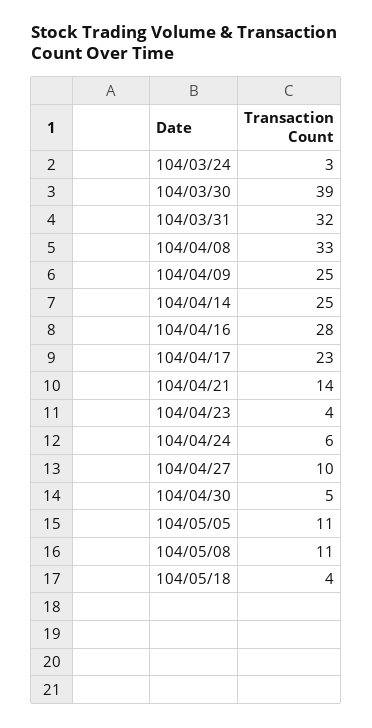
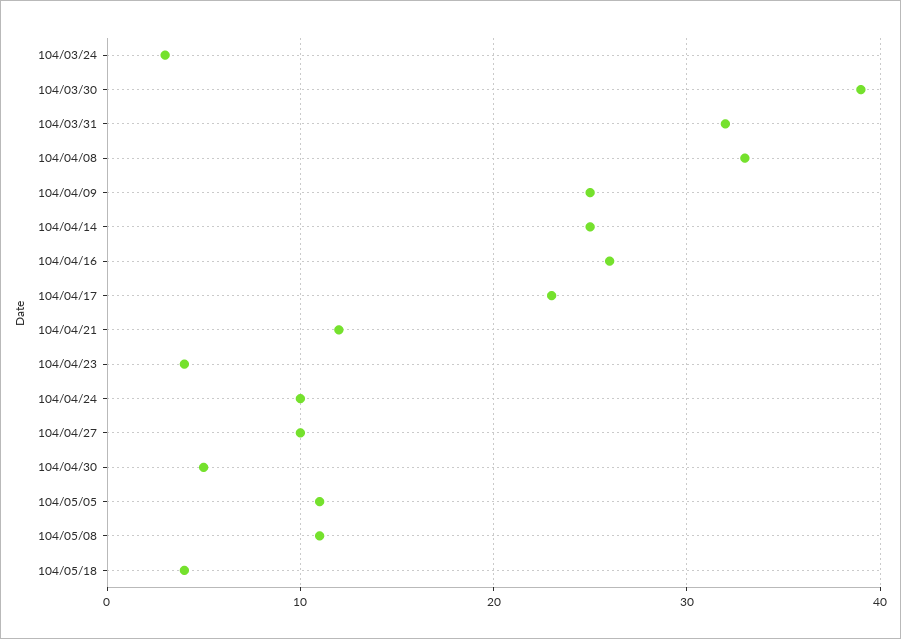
  {
    "104/03/24": 3,
    "104/03/30": 39,
    "104/03/31": 32,
    "104/04/08": 33,
    "104/04/09": 25,
    "104/04/14": 25,
-   "104/04/16": 28,
+   "104/04/16": 26,
    "104/04/17": 23,
-   "104/04/21": 14,
+   "104/04/21": 12,
    "104/04/23": 4,
-   "104/04/24": 6,
+   "104/04/24": 10,
    "104/04/27": 10,
    "104/04/30": 5,
    "104/05/05": 11,
    "104/05/08": 11,
    "104/05/18": 4
  }

